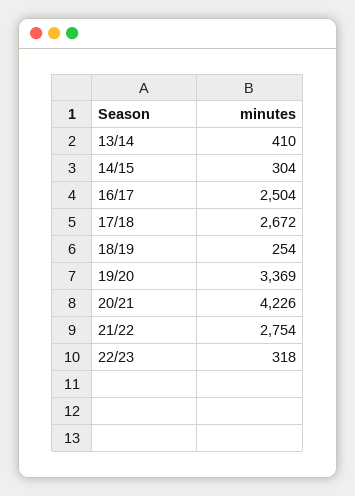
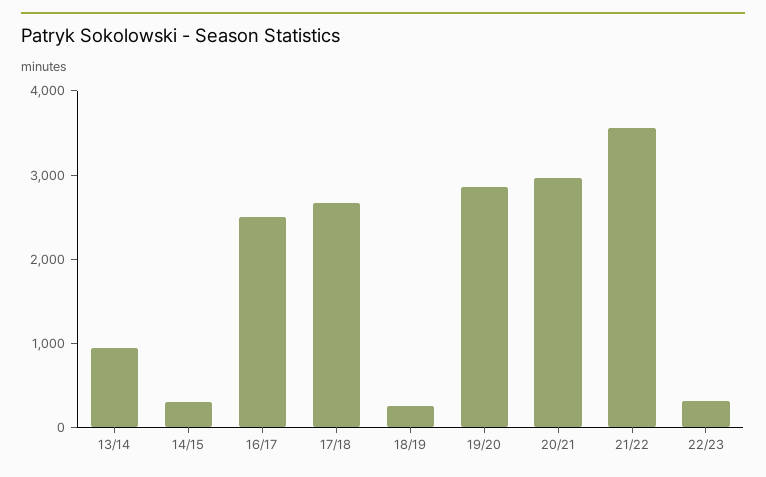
  {
-   "13/14": 410,
+   "13/14": 1000,
    "14/15": 304,
    "16/17": 2504,
    "17/18": 2672,
    "18/19": 254,
-   "19/20": 3369,
+   "19/20": 2800,
-   "20/21": 4226,
+   "20/21": 3000,
-   "21/22": 2754,
+   "21/22": 3600,
    "22/23": 318
  }

